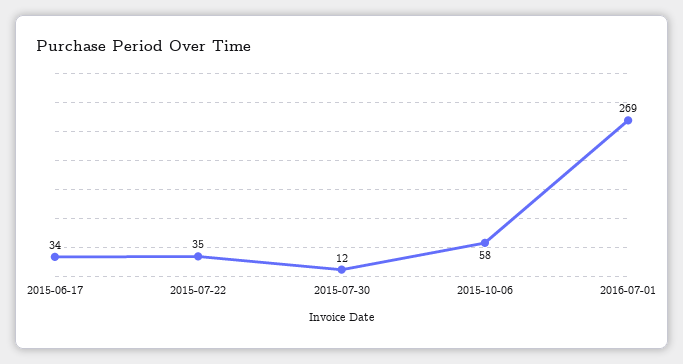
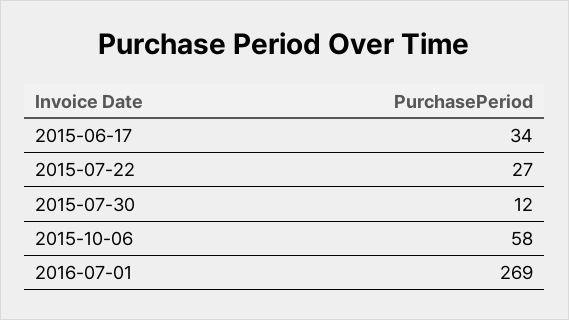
  {
    "2015-06-17": 34,
-   "2015-07-22": 35,
+   "2015-07-22": 27,
    "2015-07-30": 12,
    "2015-10-06": 58,
    "2016-07-01": 269
  }

